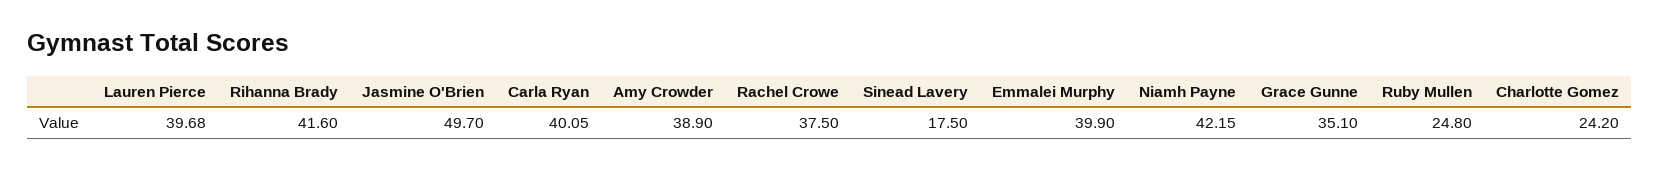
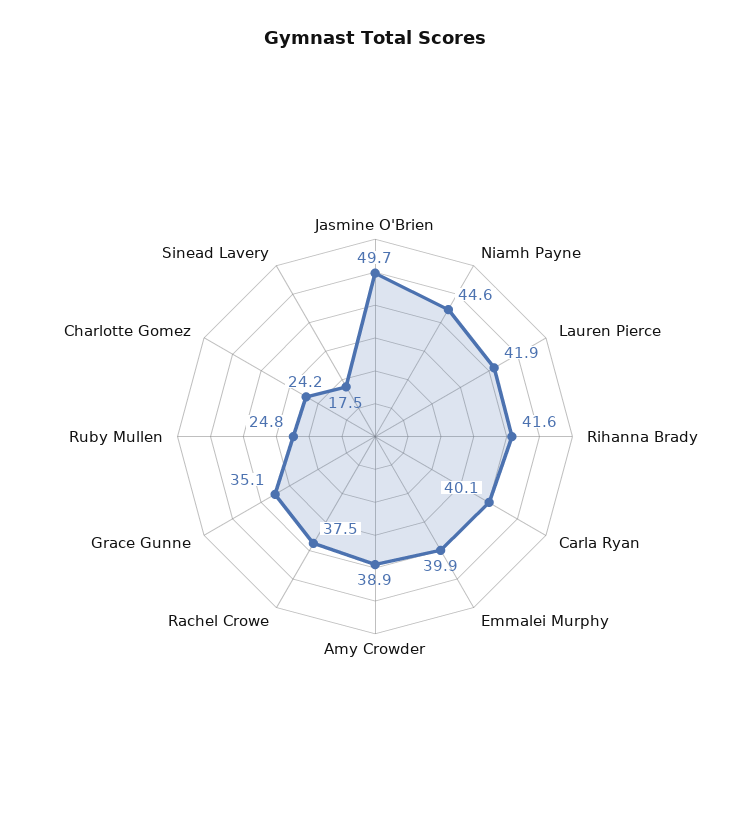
  {
-   "Lauren Pierce": 39.68,
+   "Lauren Pierce": 41.9,
    "Rihanna Brady": 41.6,
    "Jasmine O'Brien": 49.7,
    "Carla Ryan": 40.05,
    "Amy Crowder": 38.9,
    "Rachel Crowe": 37.5,
    "Sinead Lavery": 17.5,
    "Emmalei Murphy": 39.9,
-   "Niamh Payne": 42.15,
+   "Niamh Payne": 44.6,
    "Grace Gunne": 35.1,
    "Ruby Mullen": 24.8,
    "Charlotte Gomez": 24.2
  }

